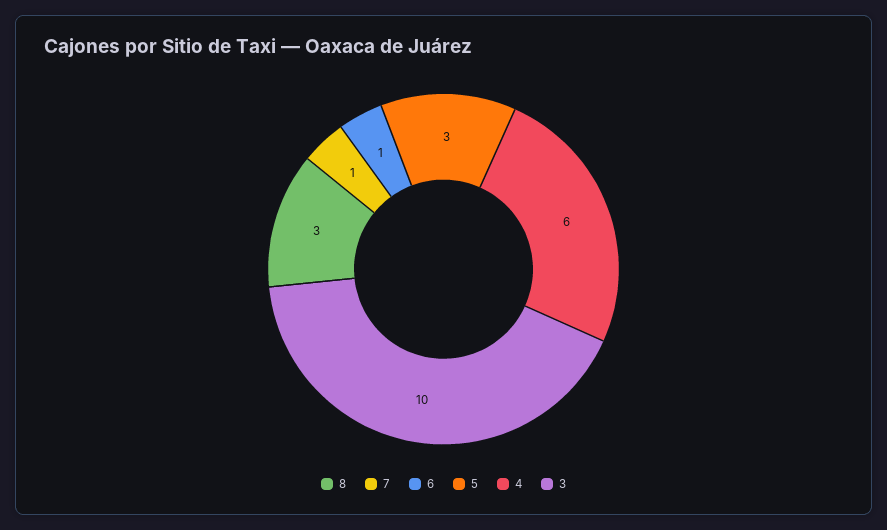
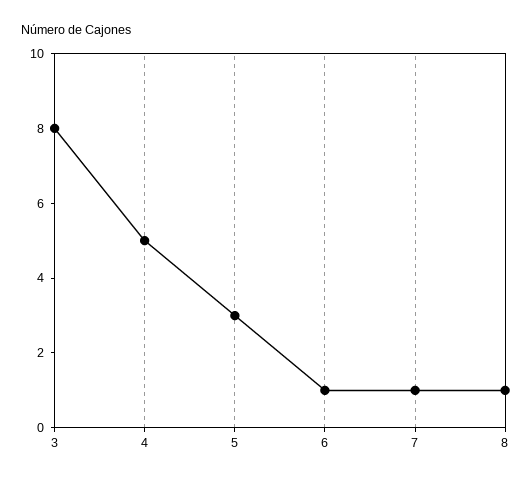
  {
-   "8": 3,
+   "8": 1,
    "7": 1,
    "6": 1,
    "5": 3,
-   "4": 6,
+   "4": 5,
-   "3": 10
+   "3": 8
  }

